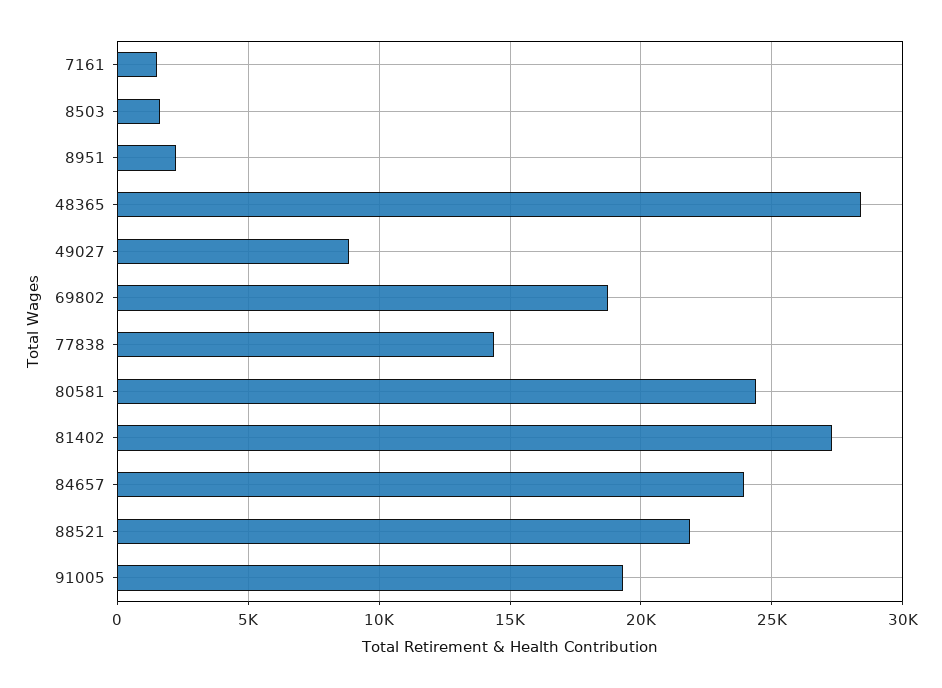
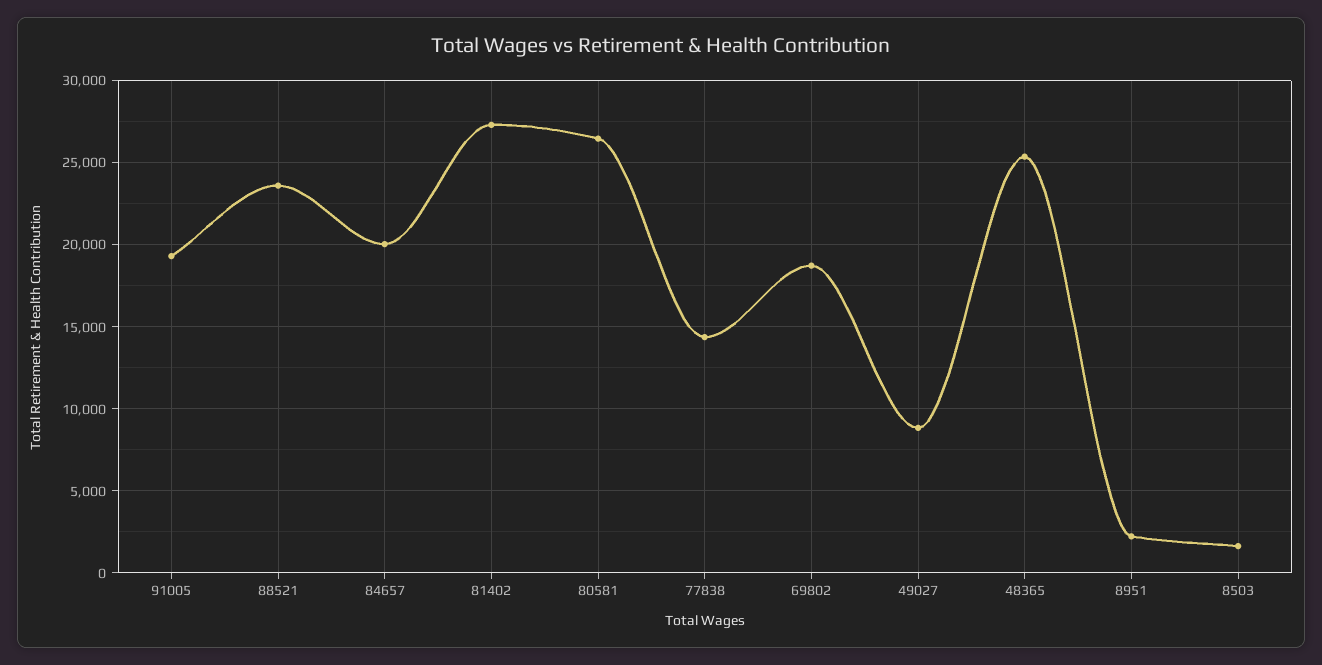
  {
-   "7161": 1500,
    "8503": 1500,
    "8951": 2000,
-   "48365": 28500,
+   "48365": 25500,
    "49027": 9000,
    "69802": 18500,
    "77838": 14500,
-   "80581": 24500,
+   "80581": 26500,
    "81402": 27500,
-   "84657": 24000,
+   "84657": 20000,
-   "88521": 22000,
+   "88521": 23500,
    "91005": 19500
  }

